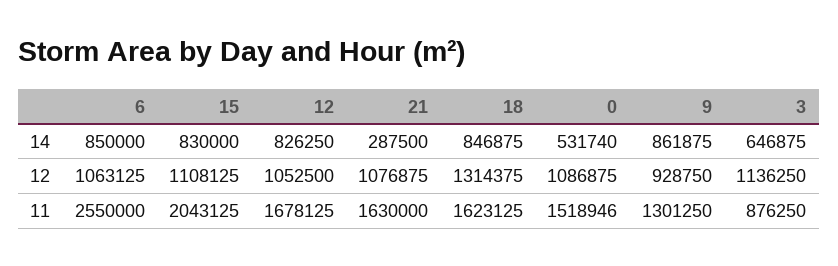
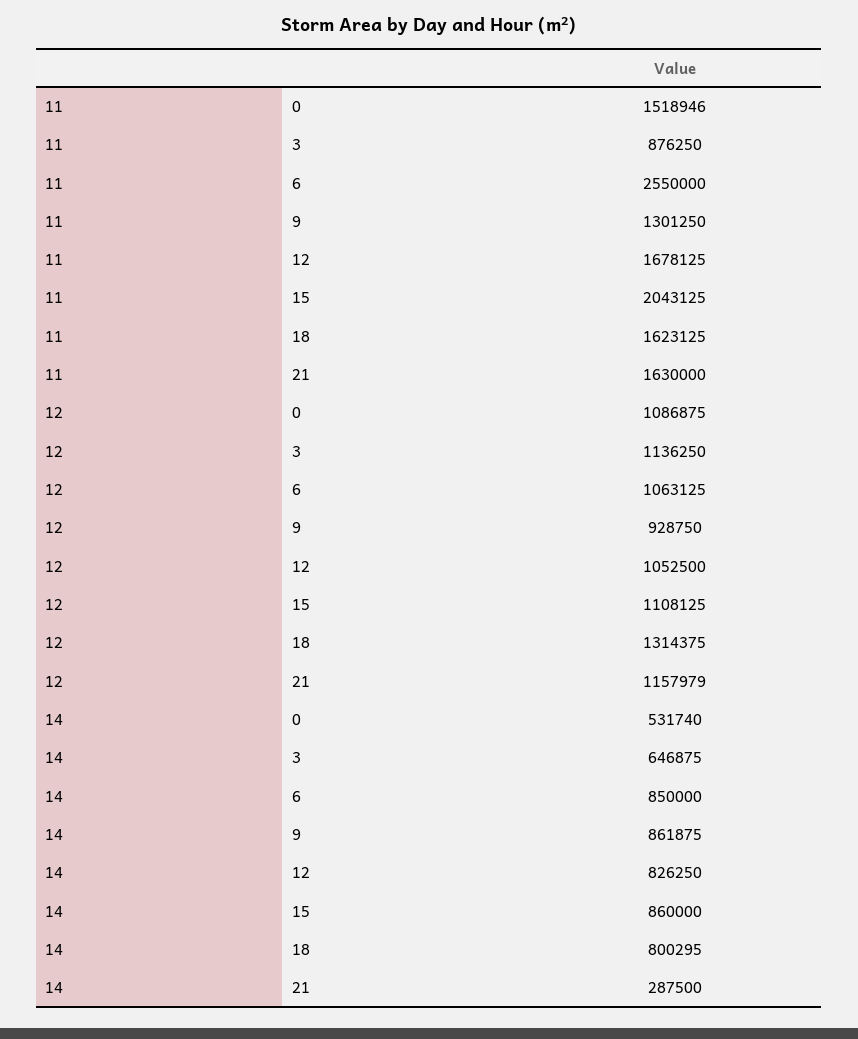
  {
    "6": {
      "14": 850000,
      "12": 1063125,
      "11": 2550000
    },
    "15": {
-     "14": 830000,
+     "14": 860000,
      "12": 1108125,
      "11": 2043125
    },
    "12": {
      "14": 826250,
      "12": 1052500,
      "11": 1678125
    },
    "21": {
      "14": 287500,
-     "12": 1076875,
+     "12": 1157979,
      "11": 1630000
    },
    "18": {
-     "14": 846875,
+     "14": 800295,
      "12": 1314375,
      "11": 1623125
    },
    "0": {
      "14": 531740,
      "12": 1086875,
      "11": 1518946
    },
    "9": {
      "14": 861875,
      "12": 928750,
      "11": 1301250
    },
    "3": {
      "14": 646875,
      "12": 1136250,
      "11": 876250
    }
  }

